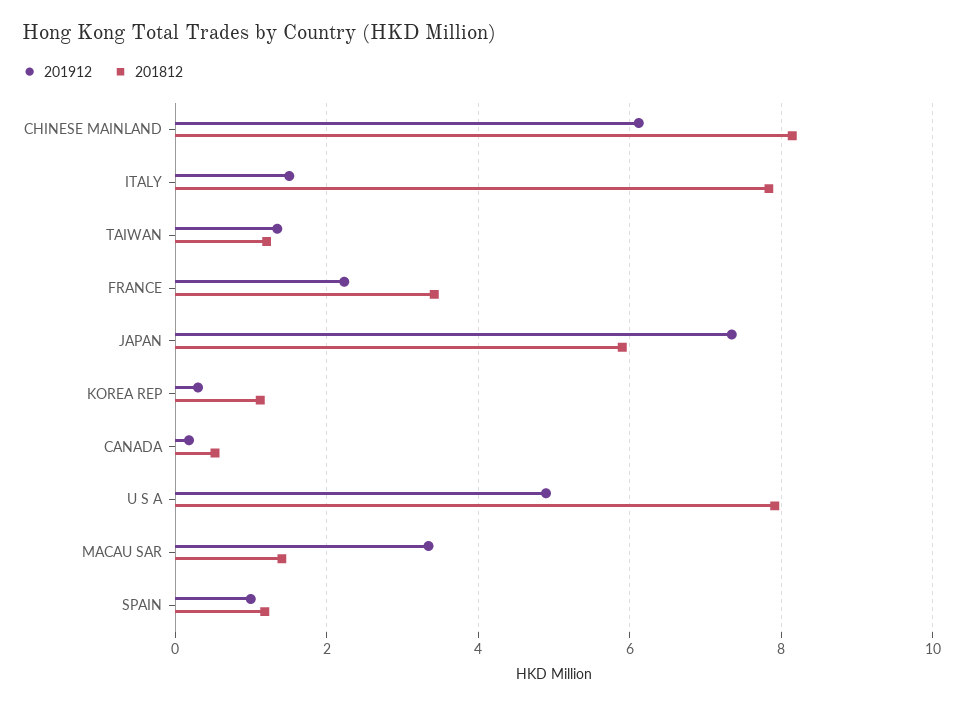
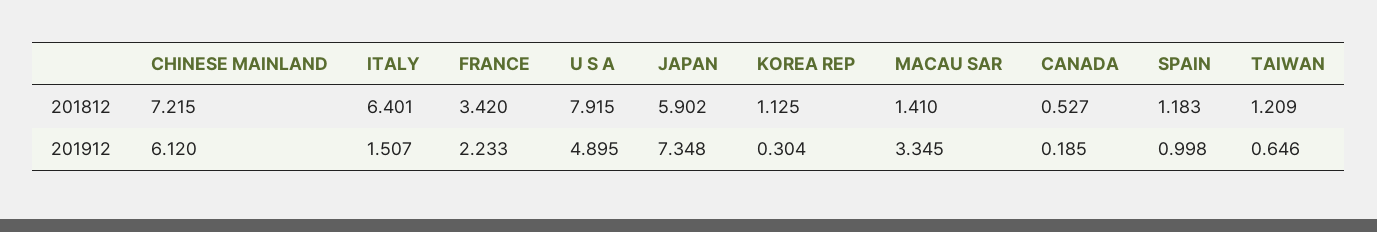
  {
    "201912": {
      "CHINESE MAINLAND": 6.12,
      "ITALY": 1.507,
-     "TAIWAN": 1.4,
+     "TAIWAN": 0.646,
      "FRANCE": 2.233,
      "JAPAN": 7.348,
      "KOREA REP": 0.304,
      "CANADA": 0.185,
      "U S A": 4.895,
      "MACAU SAR": 3.345,
      "SPAIN": 0.998
    },
    "201812": {
-     "CHINESE MAINLAND": 8.2,
+     "CHINESE MAINLAND": 7.215,
-     "ITALY": 7.8,
+     "ITALY": 6.401,
      "TAIWAN": 1.209,
      "FRANCE": 3.42,
      "JAPAN": 5.902,
      "KOREA REP": 1.125,
      "CANADA": 0.527,
      "U S A": 7.915,
      "MACAU SAR": 1.41,
      "SPAIN": 1.183
    }
  }

